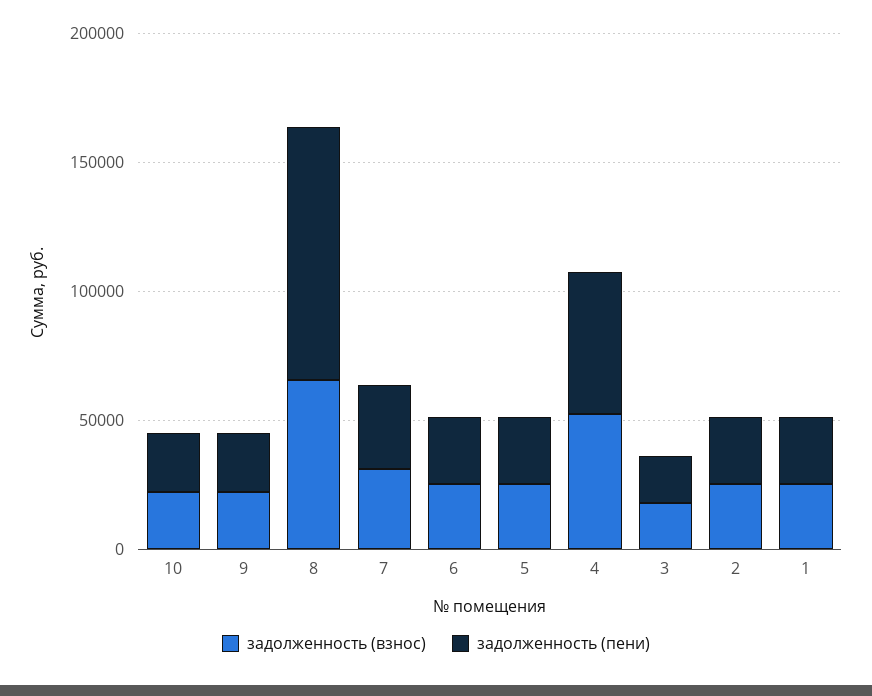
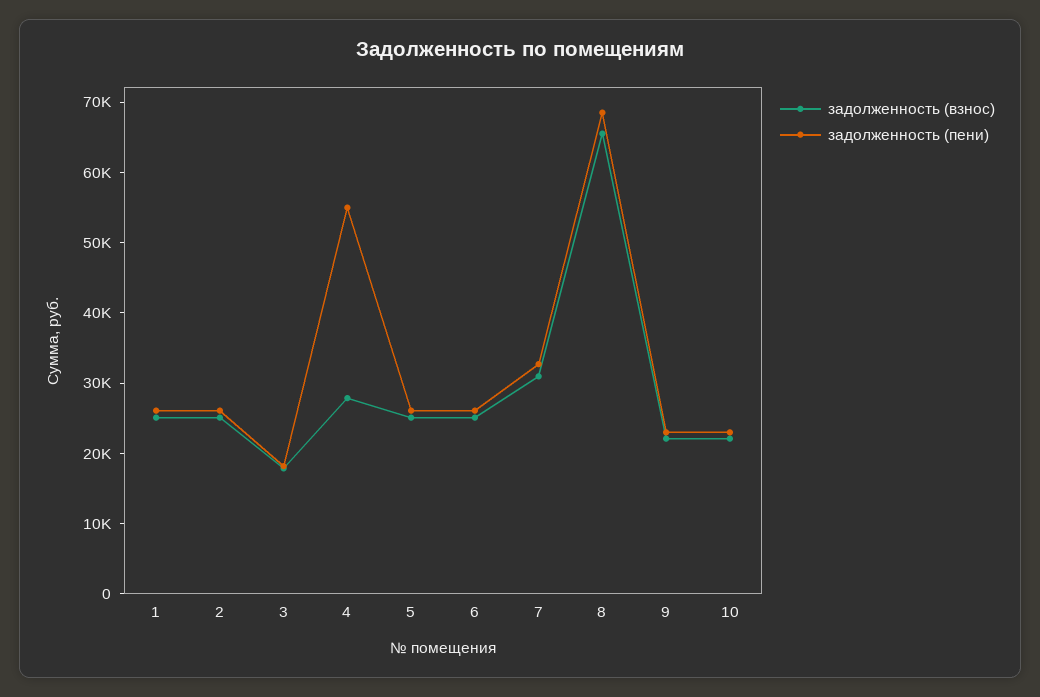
  {
    "задолженность (взнос)": {
      "10": 22000,
      "9": 22000,
      "8": 66000,
      "7": 30000,
      "6": 26000,
      "5": 26000,
-     "4": 50000,
+     "4": 28000,
      "3": 18000,
      "2": 26000,
      "1": 26000
    },
    "задолженность (пени)": {
      "10": 22000,
      "9": 22000,
-     "8": 100000,
+     "8": 68000,
      "7": 32000,
      "6": 26000,
      "5": 26000,
      "4": 54000,
      "3": 18000,
      "2": 26000,
      "1": 26000
    }
  }

